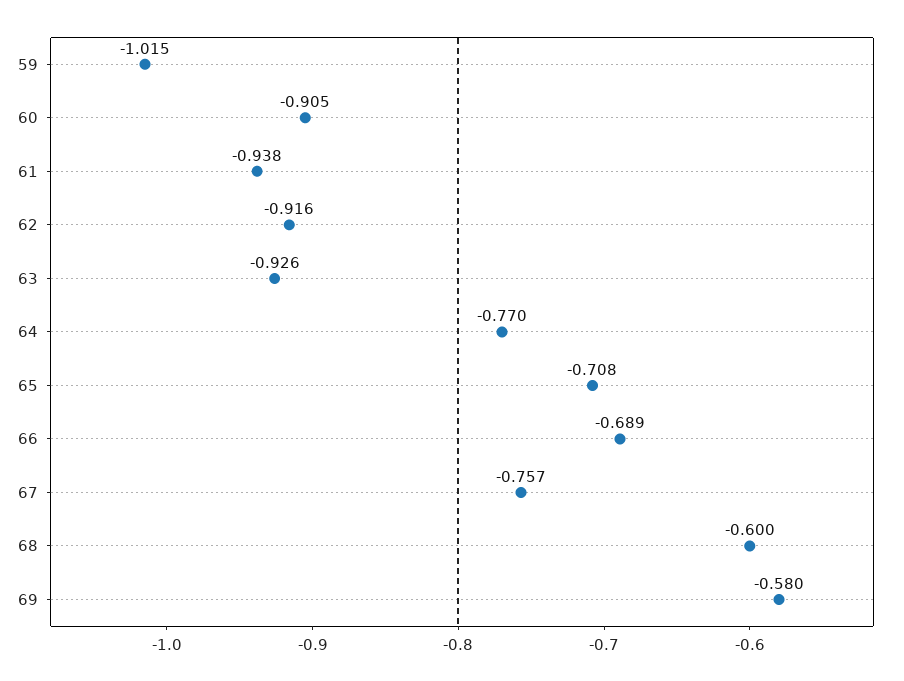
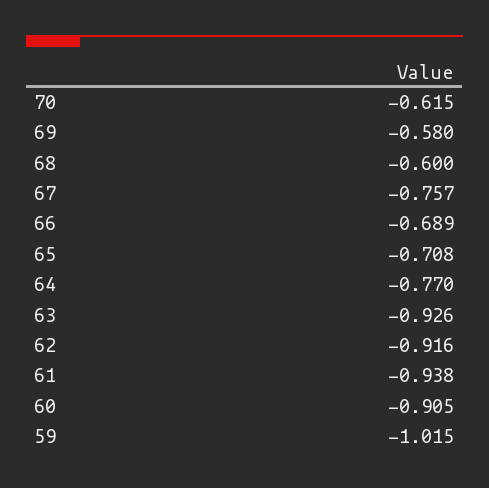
  {
    "59": -1.015,
    "60": -0.905,
    "61": -0.938,
    "62": -0.916,
    "63": -0.926,
    "64": -0.77,
    "65": -0.708,
    "66": -0.689,
    "67": -0.757,
    "68": -0.6,
-   "69": -0.58
+   "69": -0.58,
+   "70": -0.615
  }

